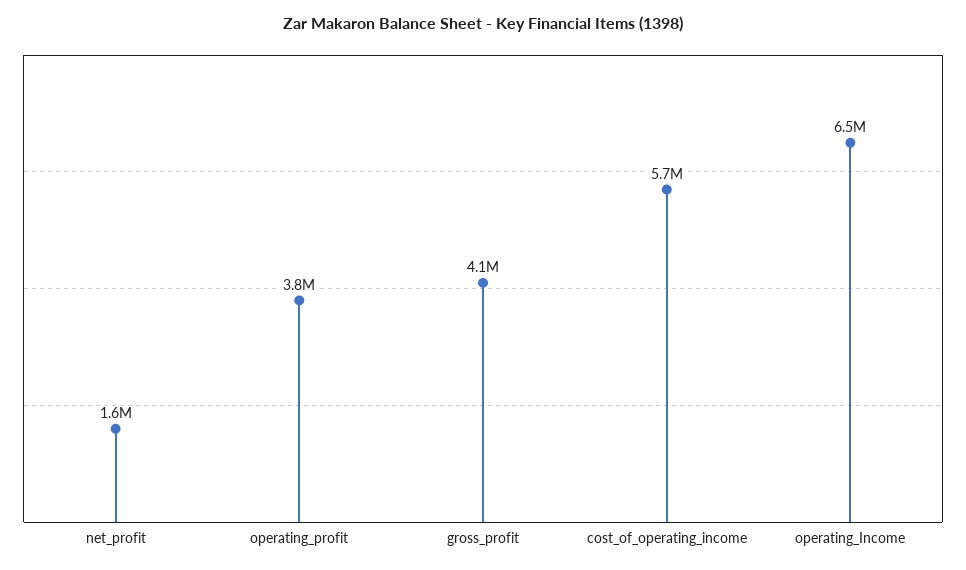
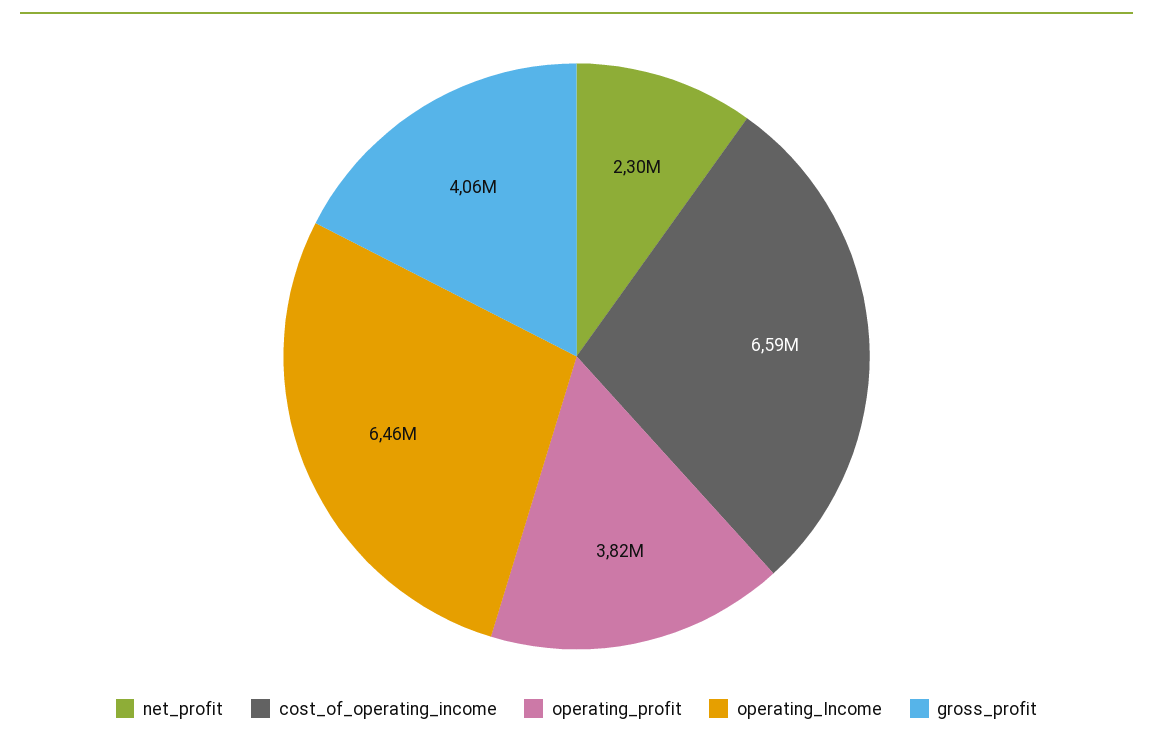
  {
-   "net_profit": 1600000,
+   "net_profit": 2300000,
    "operating_profit": 3820000,
    "gross_profit": 4060000,
-   "cost_of_operating_income": 5700000,
+   "cost_of_operating_income": 6590000,
    "operating_Income": 6460000
  }

